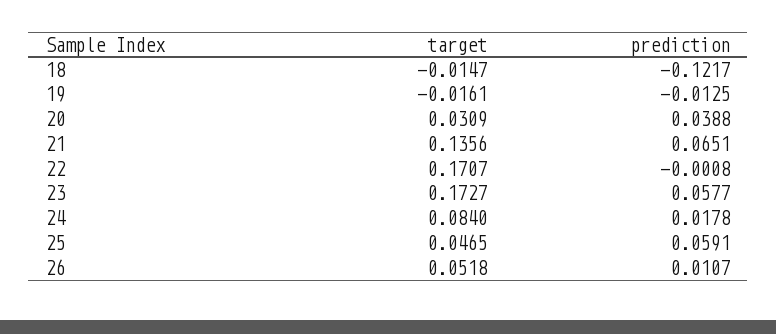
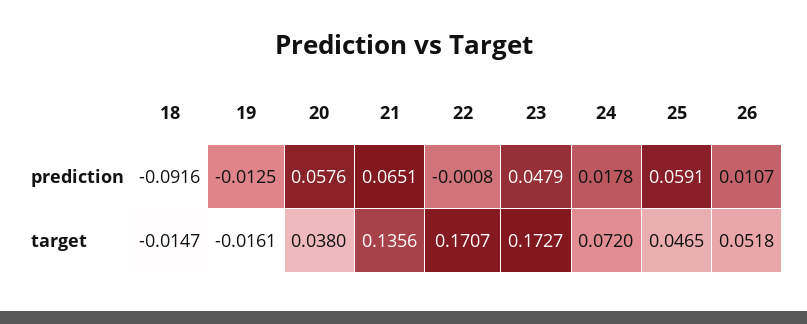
  {
    "target": {
      "18": -0.0147,
      "19": -0.0161,
-     "20": 0.0309,
+     "20": 0.038,
      "21": 0.1356,
      "22": 0.1707,
      "23": 0.1727,
-     "24": 0.084,
+     "24": 0.072,
      "25": 0.0465,
      "26": 0.0518
    },
    "prediction": {
-     "18": -0.1217,
+     "18": -0.0916,
      "19": -0.0125,
-     "20": 0.0388,
+     "20": 0.0576,
      "21": 0.0651,
      "22": -0.0008,
-     "23": 0.0577,
+     "23": 0.0479,
      "24": 0.0178,
      "25": 0.0591,
      "26": 0.0107
    }
  }

